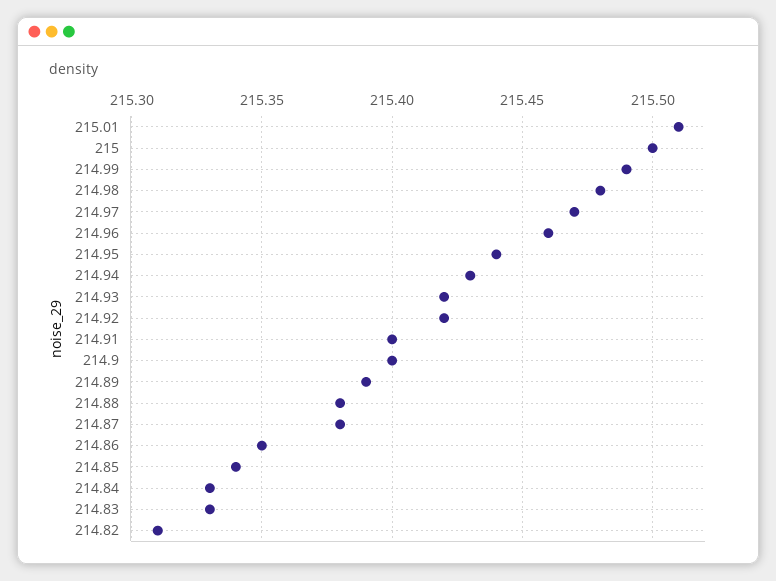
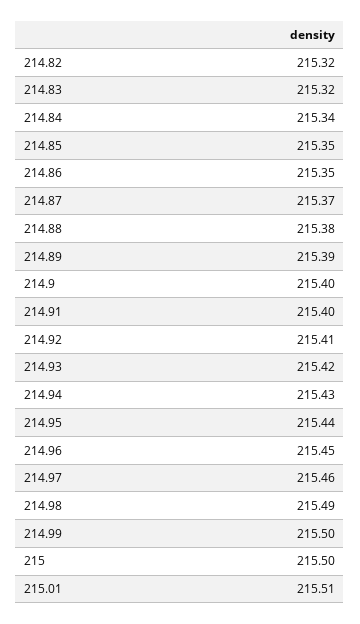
  {
    "215.01": 215.51,
    "215": 215.5,
-   "214.99": 215.49,
+   "214.99": 215.5,
-   "214.98": 215.48,
+   "214.98": 215.49,
-   "214.97": 215.47,
+   "214.97": 215.46,
-   "214.96": 215.46,
+   "214.96": 215.45,
    "214.95": 215.44,
    "214.94": 215.43,
    "214.93": 215.42,
-   "214.92": 215.42,
+   "214.92": 215.41,
    "214.91": 215.4,
    "214.9": 215.4,
    "214.89": 215.39,
    "214.88": 215.38,
-   "214.87": 215.38,
+   "214.87": 215.37,
    "214.86": 215.35,
-   "214.85": 215.34,
+   "214.85": 215.35,
-   "214.84": 215.33,
+   "214.84": 215.34,
-   "214.83": 215.33,
+   "214.83": 215.32,
-   "214.82": 215.31
+   "214.82": 215.32
  }

